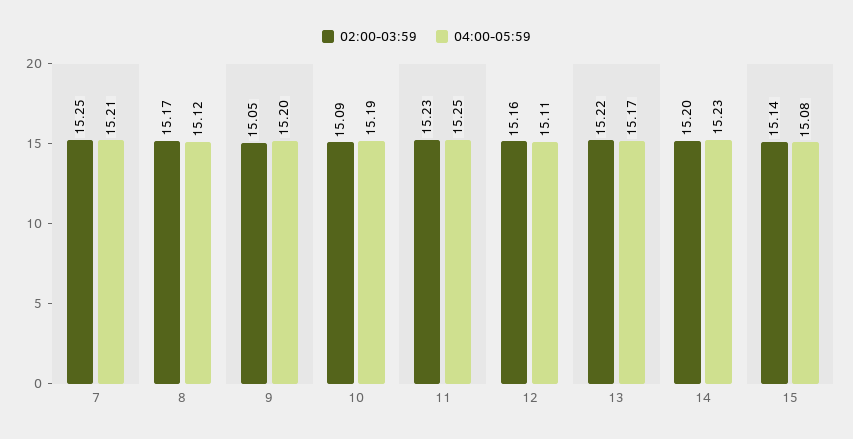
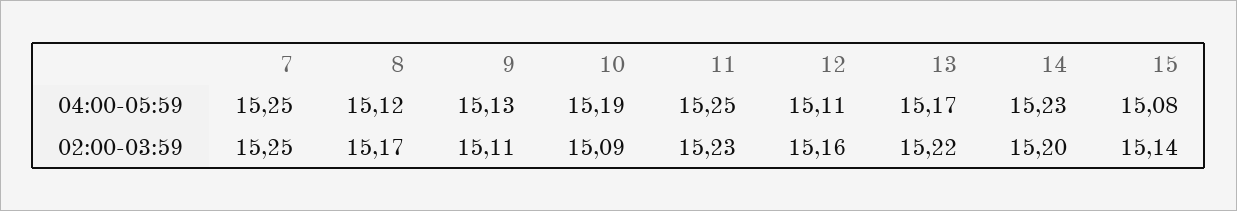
  {
    "02:00-03:59": {
      "7": 15.25,
      "8": 15.17,
-     "9": 15.05,
+     "9": 15.11,
      "10": 15.09,
      "11": 15.23,
      "12": 15.16,
      "13": 15.22,
      "14": 15.2,
      "15": 15.14
    },
    "04:00-05:59": {
-     "7": 15.21,
+     "7": 15.25,
      "8": 15.12,
-     "9": 15.2,
+     "9": 15.13,
      "10": 15.19,
      "11": 15.25,
      "12": 15.11,
      "13": 15.17,
      "14": 15.23,
      "15": 15.08
    }
  }

